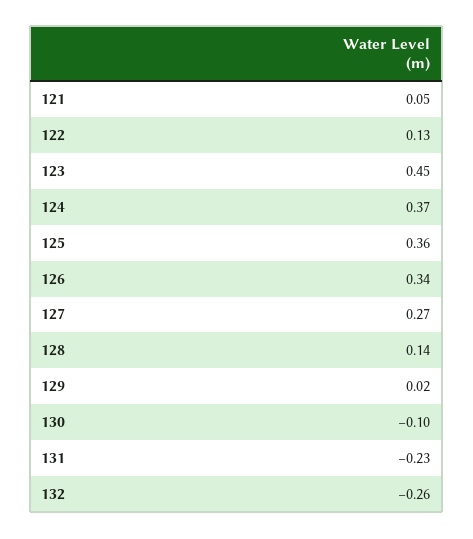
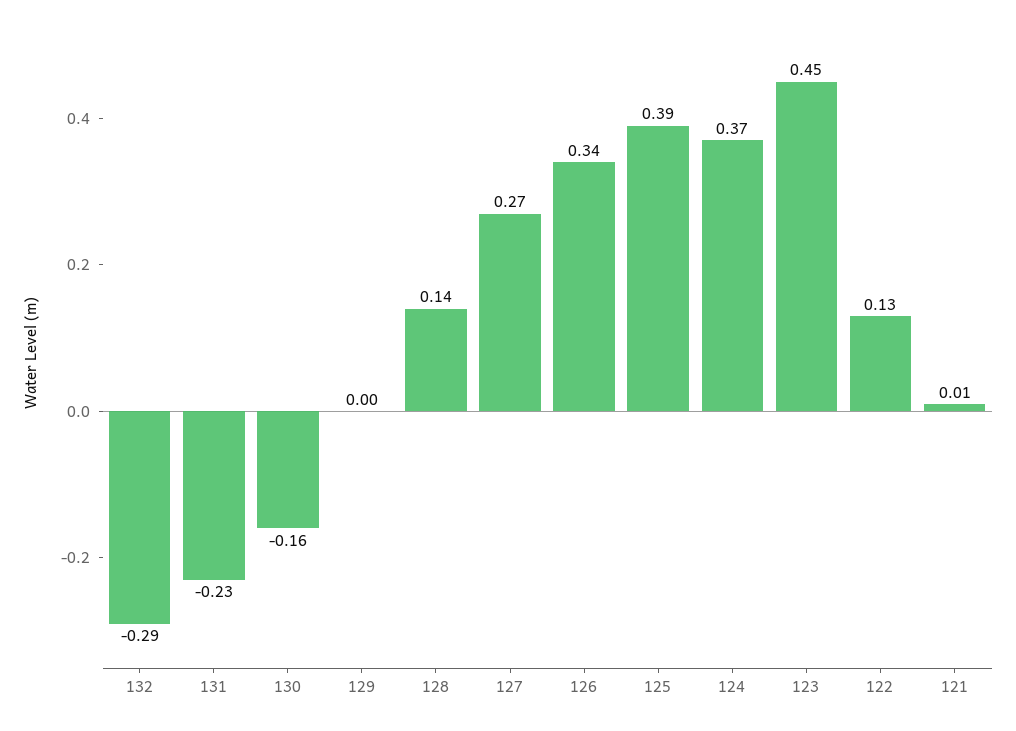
  {
-   "121": 0.05,
+   "121": 0.01,
    "122": 0.13,
    "123": 0.45,
    "124": 0.37,
-   "125": 0.36,
+   "125": 0.39,
    "126": 0.34,
    "127": 0.27,
    "128": 0.14,
-   "129": 0.02,
+   "129": 0,
-   "130": -0.1,
+   "130": -0.16,
    "131": -0.23,
-   "132": -0.26
+   "132": -0.29
  }

